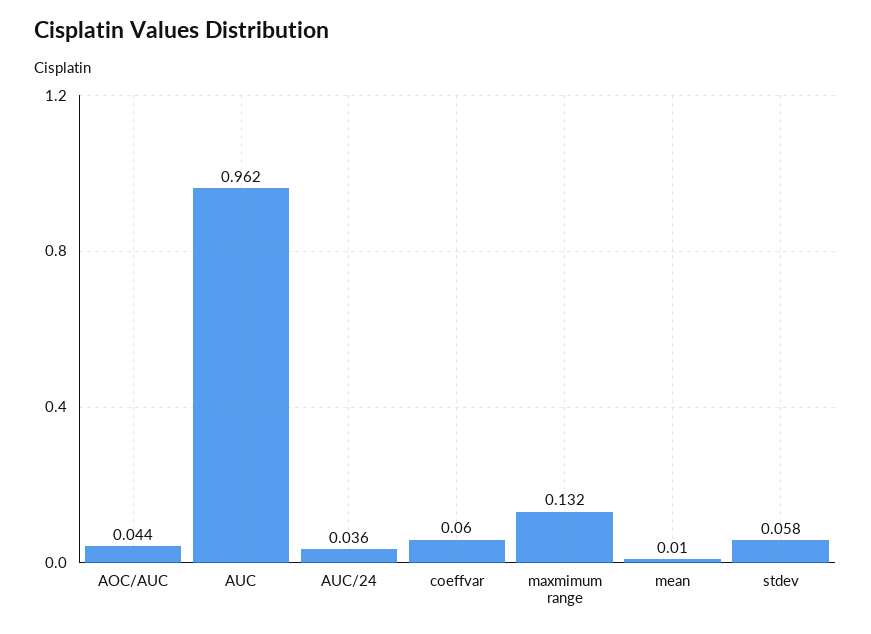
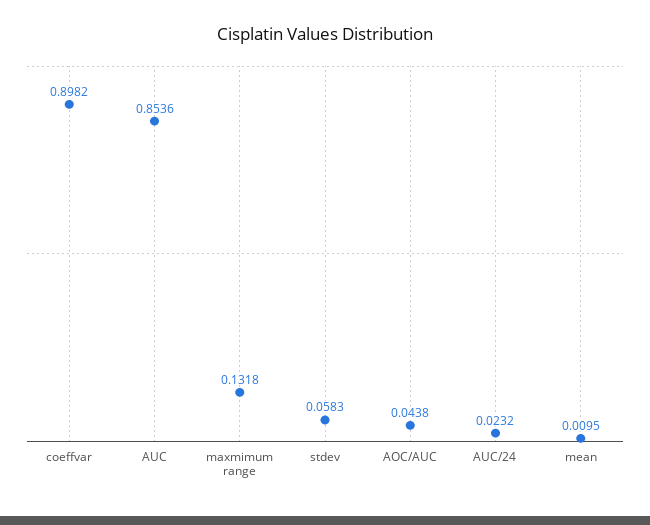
  {
    "AOC/AUC": 0.0438,
-   "AUC": 0.962,
+   "AUC": 0.8536,
-   "AUC/24": 0.036,
+   "AUC/24": 0.0232,
-   "coeffvar": 0.06,
+   "coeffvar": 0.8982,
    "maxmimum range": 0.1318,
    "mean": 0.0095,
    "stdev": 0.0583
  }

